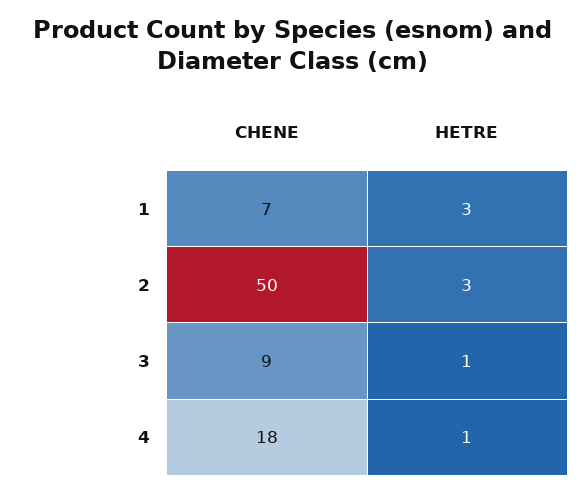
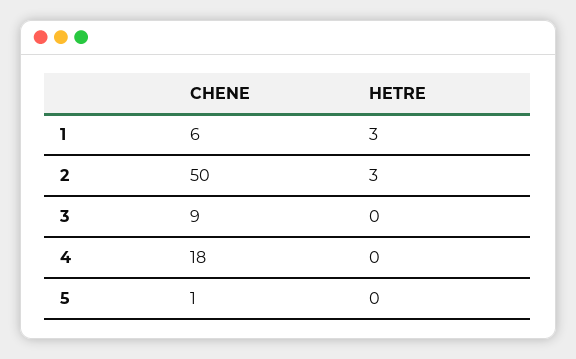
  {
    "CHENE": {
-     "1": 7,
+     "1": 6,
      "2": 50,
      "3": 9,
-     "4": 18
+     "4": 18,
+     "5": 1
    },
    "HETRE": {
      "1": 3,
      "2": 3,
-     "3": 1,
+     "3": 0,
-     "4": 1
+     "4": 0,
+     "5": 0
    }
  }

